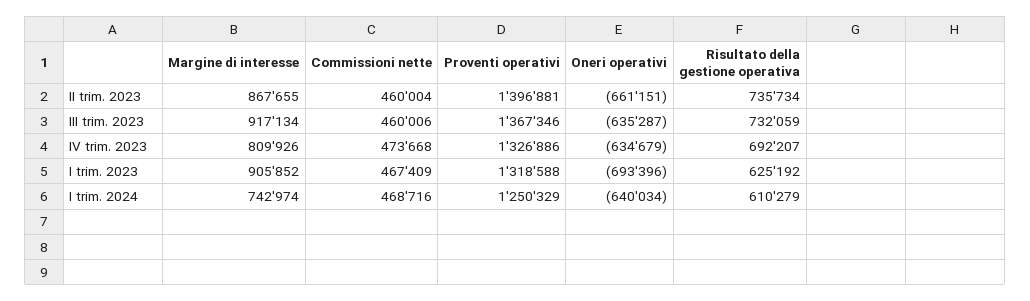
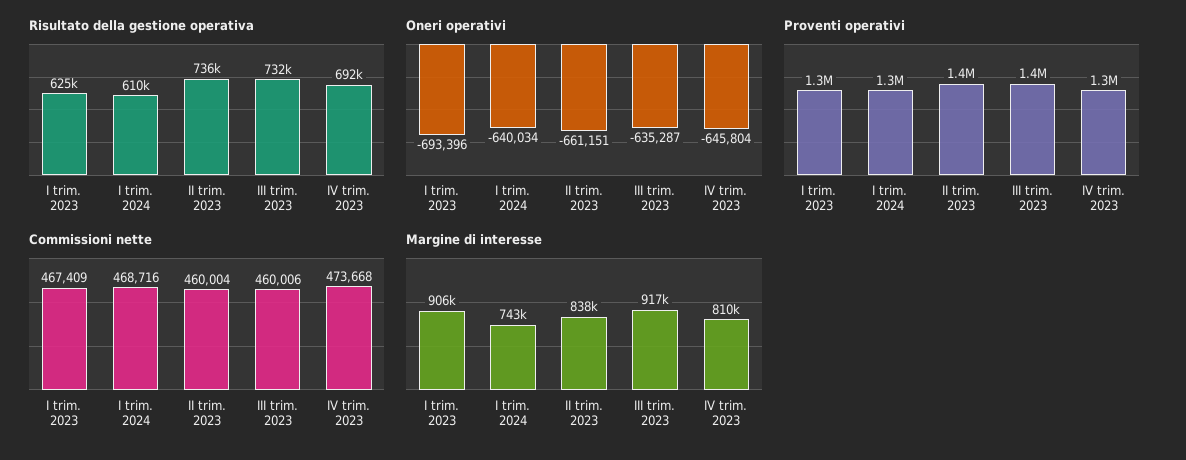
  {
    "Margine di interesse": {
-     "II trim. 2023": 867655,
+     "II trim. 2023": 838000,
      "III trim. 2023": 917134,
      "IV trim. 2023": 809926,
      "I trim. 2023": 905852,
      "I trim. 2024": 742974
    },
    "Commissioni nette": {
      "II trim. 2023": 460004,
      "III trim. 2023": 460006,
      "IV trim. 2023": 473668,
      "I trim. 2023": 467409,
      "I trim. 2024": 468716
    },
    "Proventi operativi": {
      "II trim. 2023": 1396881,
      "III trim. 2023": 1367346,
      "IV trim. 2023": 1326886,
      "I trim. 2023": 1318588,
      "I trim. 2024": 1250329
    },
    "Oneri operativi": {
      "II trim. 2023": -661151,
      "III trim. 2023": -635287,
-     "IV trim. 2023": -634679,
+     "IV trim. 2023": -645804,
      "I trim. 2023": -693396,
      "I trim. 2024": -640034
    },
    "Risultato della gestione operativa": {
      "II trim. 2023": 735734,
      "III trim. 2023": 732059,
      "IV trim. 2023": 692207,
      "I trim. 2023": 625192,
      "I trim. 2024": 610279
    }
  }

